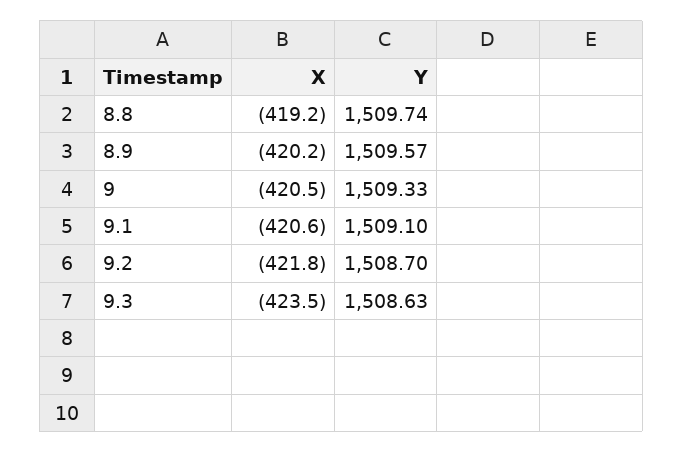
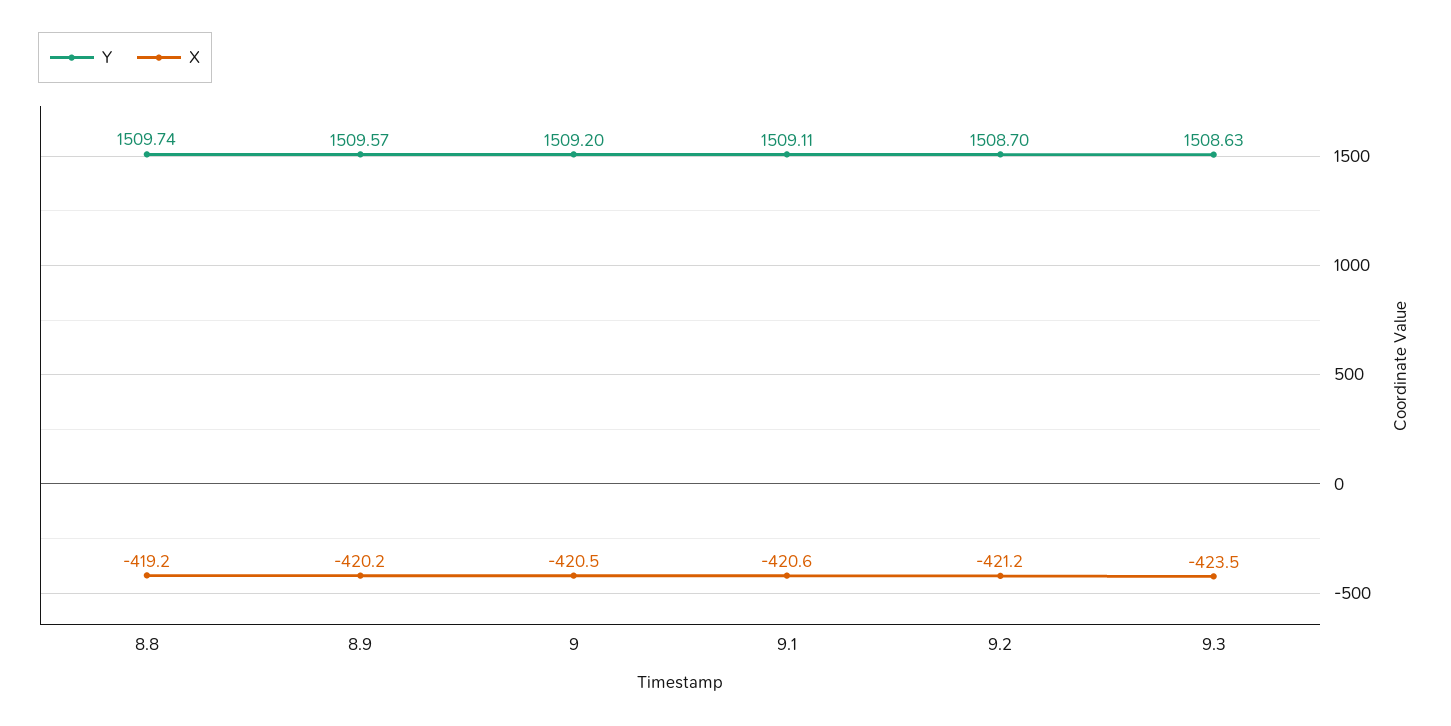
  {
    "X": {
      "8.8": -419.2,
      "8.9": -420.2,
      "9": -420.5,
      "9.1": -420.6,
-     "9.2": -421.8,
+     "9.2": -421.2,
      "9.3": -423.5
    },
    "Y": {
      "8.8": 1509.74,
      "8.9": 1509.57,
-     "9": 1509.33,
+     "9": 1509.2,
-     "9.1": 1509.1,
+     "9.1": 1509.11,
      "9.2": 1508.7,
      "9.3": 1508.63
    }
  }

